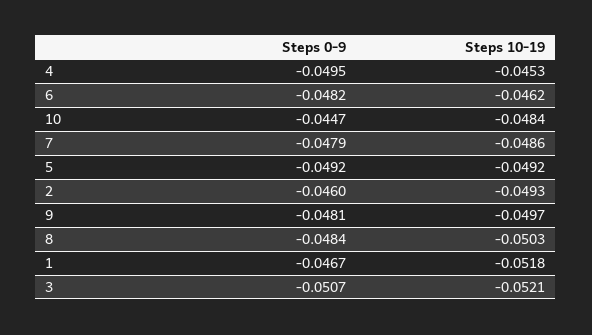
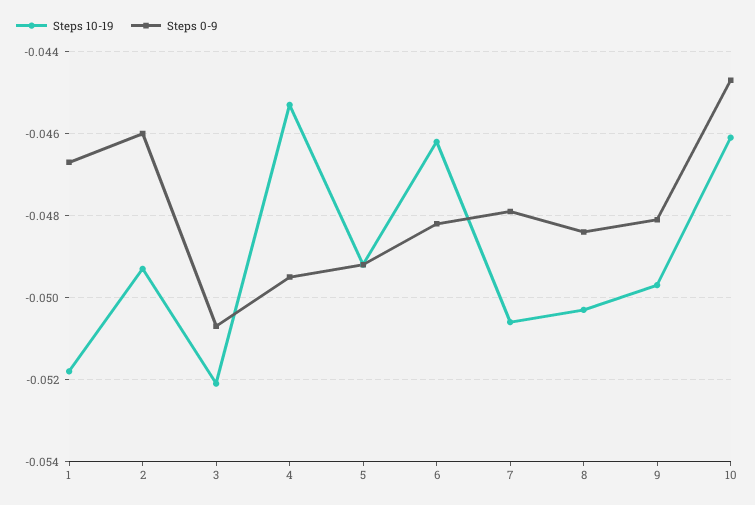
  {
    "Steps 0-9": {
      "4": -0.0495,
      "6": -0.0482,
      "10": -0.0447,
      "7": -0.0479,
      "5": -0.0492,
      "2": -0.046,
      "9": -0.0481,
      "8": -0.0484,
      "1": -0.0467,
      "3": -0.0507
    },
    "Steps 10-19": {
      "4": -0.0453,
      "6": -0.0462,
-     "10": -0.0484,
+     "10": -0.046,
-     "7": -0.0486,
+     "7": -0.0505,
      "5": -0.0492,
      "2": -0.0493,
      "9": -0.0497,
      "8": -0.0503,
      "1": -0.0518,
      "3": -0.0521
    }
  }

